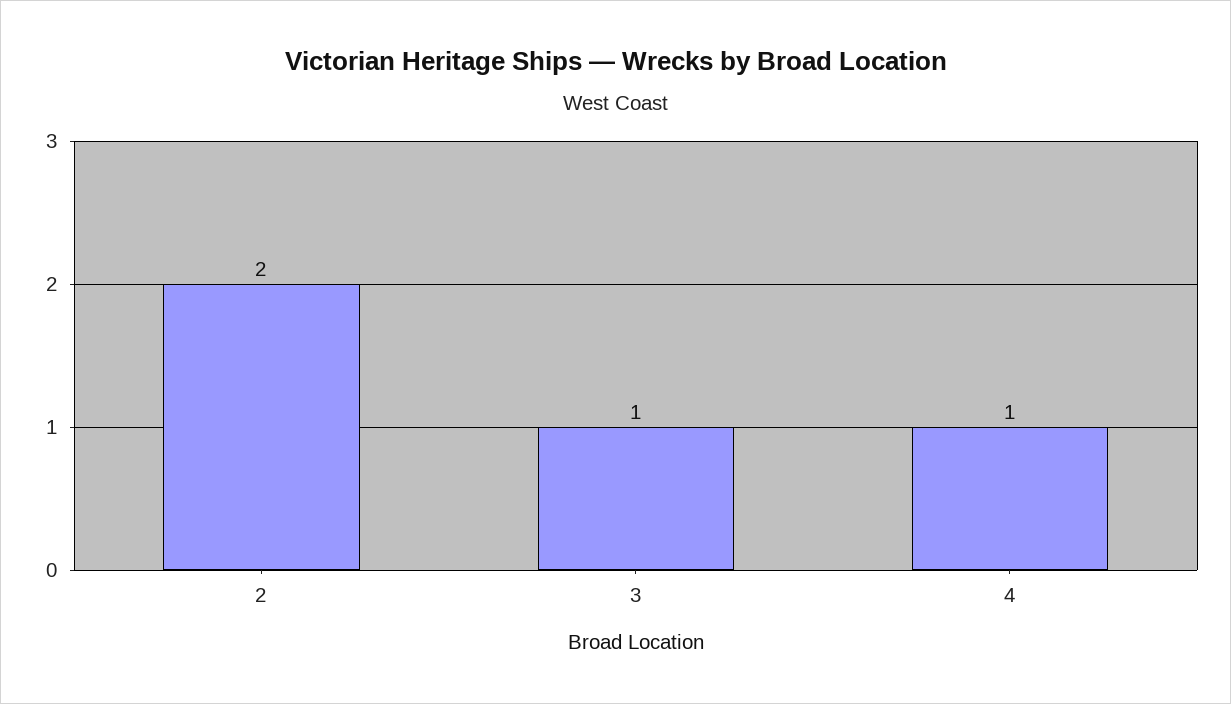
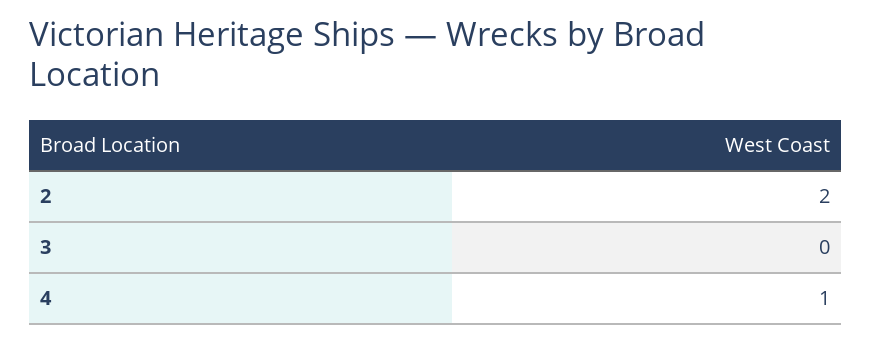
  {
    "2": 2,
-   "3": 1,
+   "3": 0,
    "4": 1
  }

